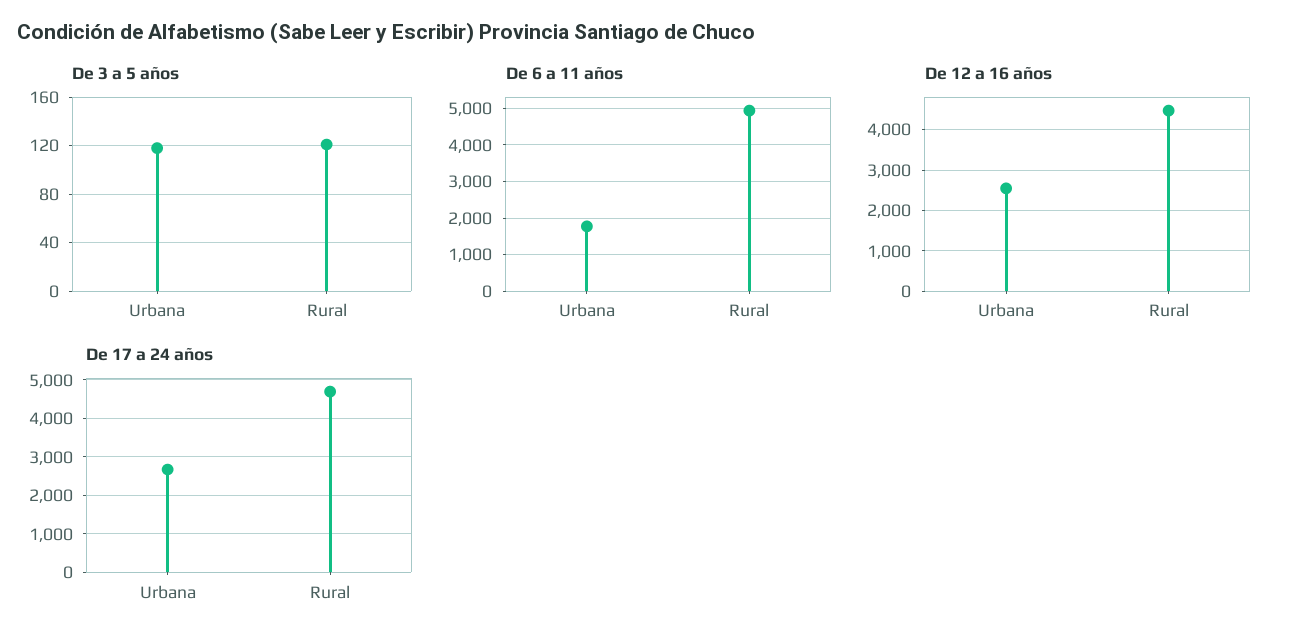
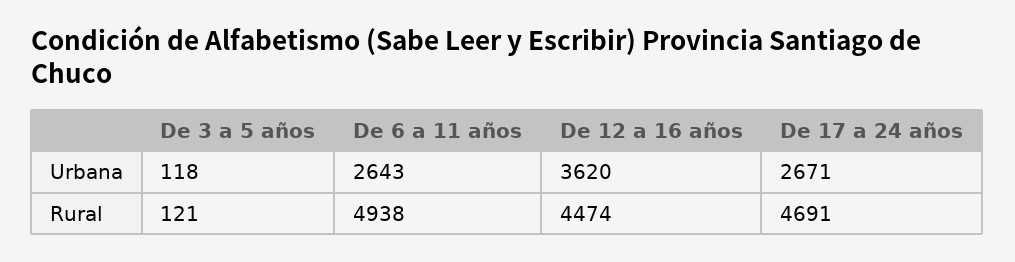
  {
    "De 3 a 5 años": {
      "Urbana": 118,
      "Rural": 121
    },
    "De 6 a 11 años": {
-     "Urbana": 1800,
+     "Urbana": 2643,
      "Rural": 4938
    },
    "De 12 a 16 años": {
-     "Urbana": 2600,
+     "Urbana": 3620,
      "Rural": 4474
    },
    "De 17 a 24 años": {
      "Urbana": 2671,
      "Rural": 4691
    }
  }

